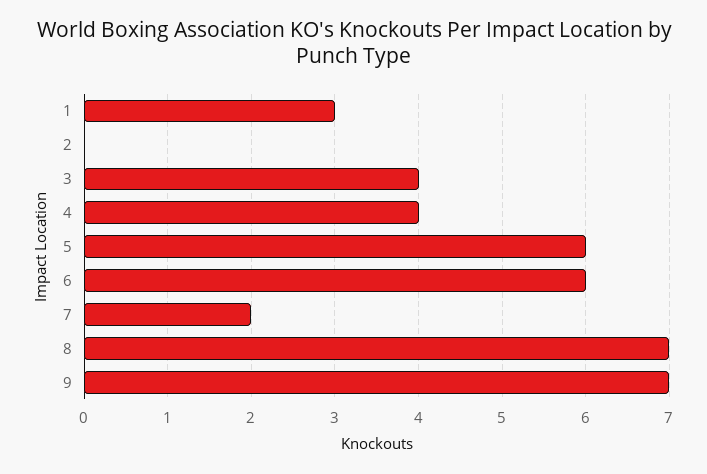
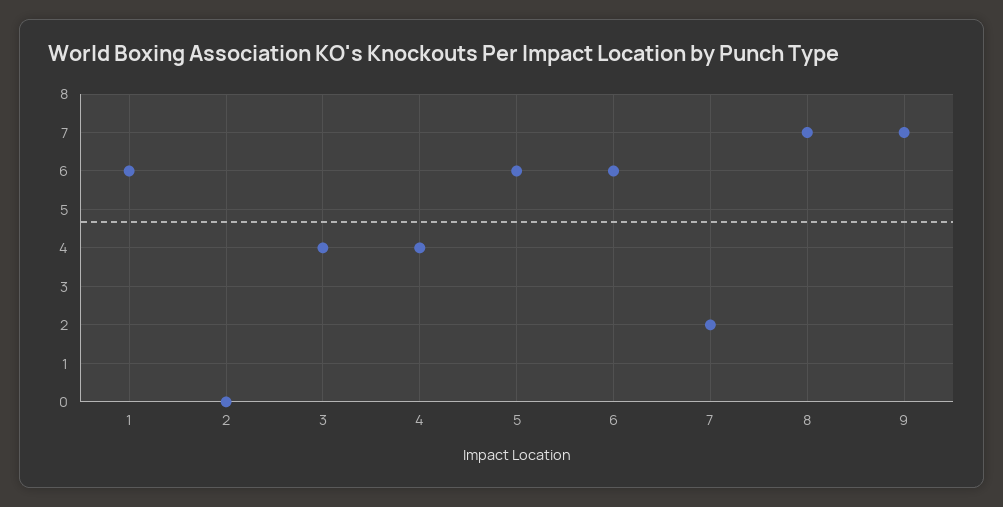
  {
-   "1": 3,
+   "1": 6,
    "2": 0,
    "3": 4,
    "4": 4,
    "5": 6,
    "6": 6,
    "7": 2,
    "8": 7,
    "9": 7
  }

